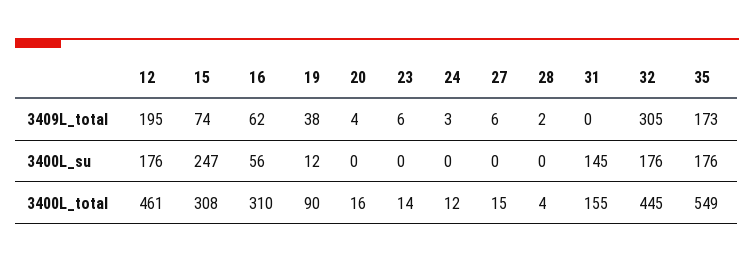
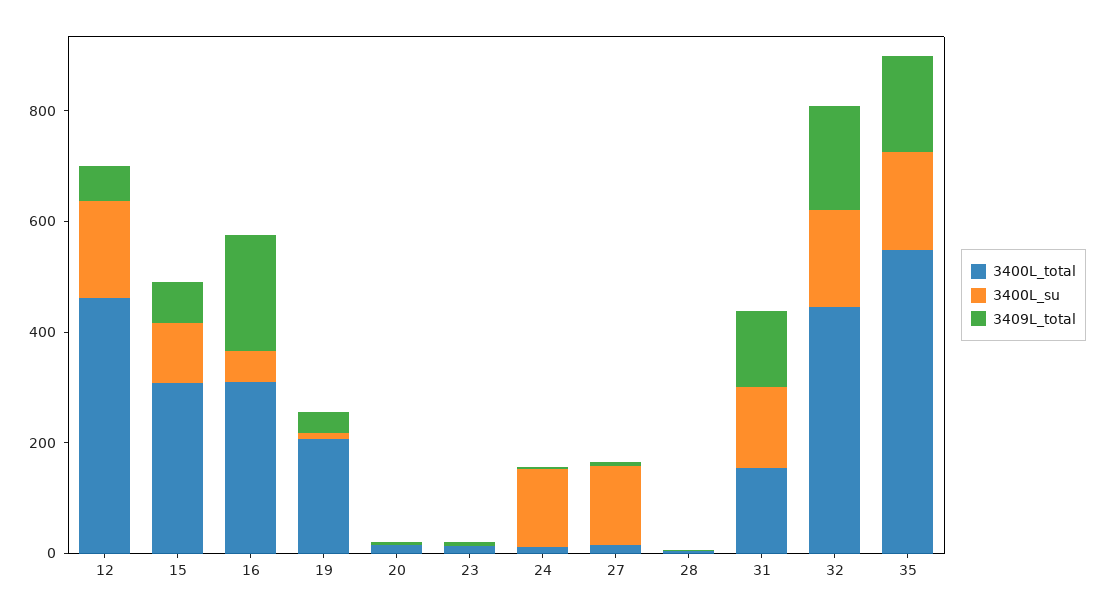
  {
    "3409L_total": {
-     "12": 195,
+     "12": 50,
      "15": 74,
-     "16": 62,
+     "16": 200,
      "19": 38,
      "20": 4,
      "23": 6,
      "24": 3,
      "27": 6,
      "28": 2,
-     "31": 0,
+     "31": 150,
-     "32": 305,
+     "32": 200,
      "35": 173
    },
    "3400L_su": {
      "12": 176,
-     "15": 247,
+     "15": 100,
      "16": 56,
      "19": 12,
      "20": 0,
      "23": 0,
-     "24": 0,
+     "24": 150,
-     "27": 0,
+     "27": 150,
      "28": 0,
      "31": 145,
      "32": 176,
      "35": 176
    },
    "3400L_total": {
      "12": 461,
      "15": 308,
      "16": 310,
-     "19": 90,
+     "19": 200,
      "20": 16,
      "23": 14,
      "24": 12,
      "27": 15,
      "28": 4,
      "31": 155,
      "32": 445,
      "35": 549
    }
  }

